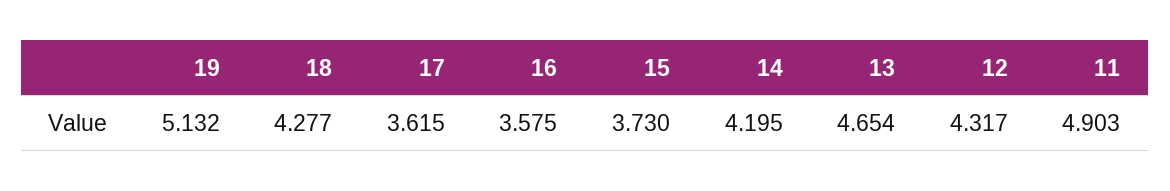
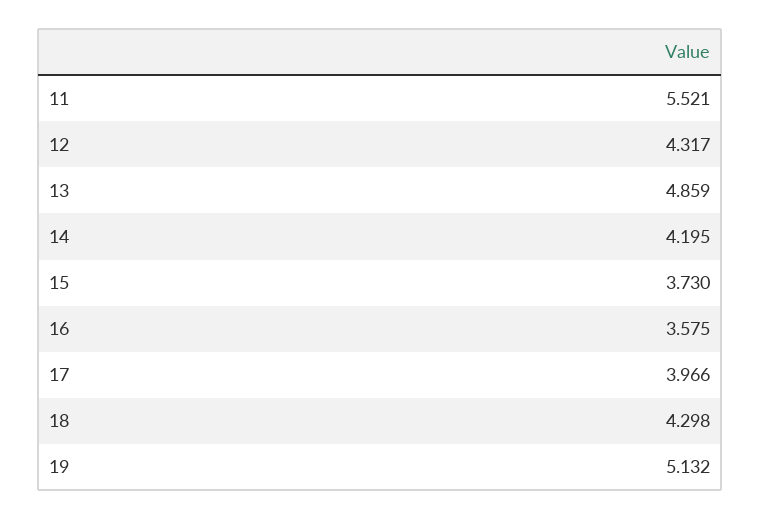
  {
    "19": 5.132,
-   "18": 4.277,
+   "18": 4.298,
-   "17": 3.615,
+   "17": 3.966,
    "16": 3.575,
    "15": 3.73,
    "14": 4.195,
-   "13": 4.654,
+   "13": 4.859,
    "12": 4.317,
-   "11": 4.903
+   "11": 5.521
  }

